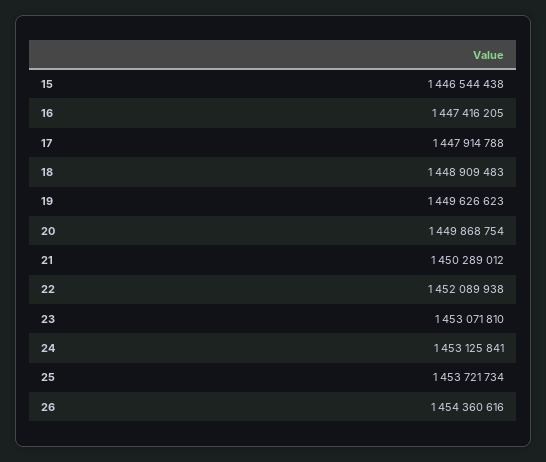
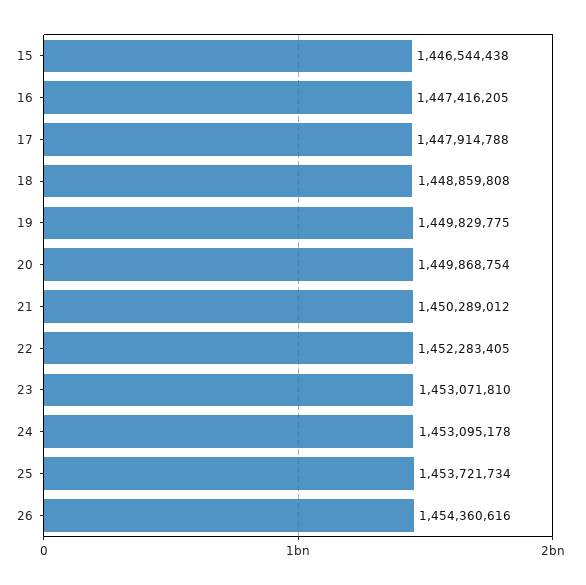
  {
    "15": 1446544438,
    "16": 1447416205,
    "17": 1447914788,
-   "18": 1448909483,
+   "18": 1448859808,
-   "19": 1449626623,
+   "19": 1449829775,
    "20": 1449868754,
    "21": 1450289012,
-   "22": 1452089938,
+   "22": 1452283405,
    "23": 1453071810,
-   "24": 1453125841,
+   "24": 1453095178,
    "25": 1453721734,
    "26": 1454360616
  }

